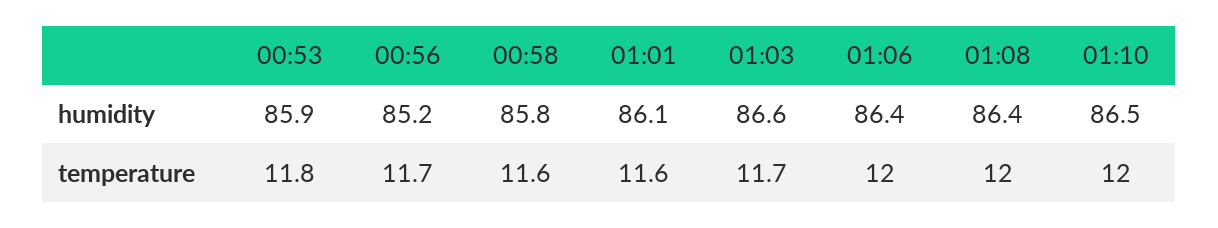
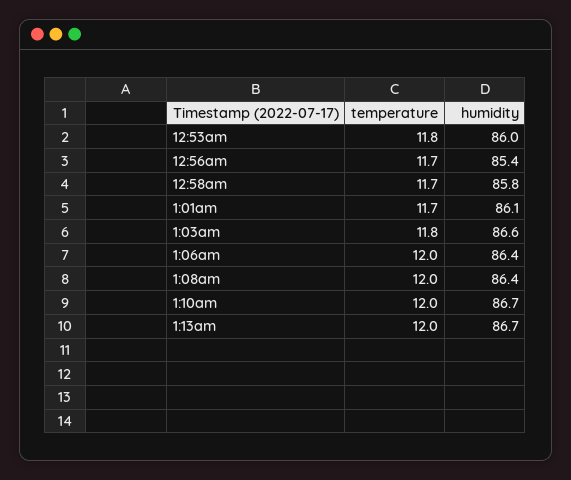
  {
    "00:53": {
-     "humidity": 85.9,
+     "humidity": 86,
      "temperature": 11.8
    },
    "00:56": {
-     "humidity": 85.2,
+     "humidity": 85.4,
      "temperature": 11.7
    },
    "00:58": {
      "humidity": 85.8,
-     "temperature": 11.6
+     "temperature": 11.7
    },
    "01:01": {
      "humidity": 86.1,
-     "temperature": 11.6
+     "temperature": 11.7
    },
    "01:03": {
      "humidity": 86.6,
-     "temperature": 11.7
+     "temperature": 11.8
    },
    "01:06": {
      "humidity": 86.4,
      "temperature": 12
    },
    "01:08": {
      "humidity": 86.4,
      "temperature": 12
    },
    "01:10": {
-     "humidity": 86.5,
+     "humidity": 86.7,
      "temperature": 12
-   }
+   },
+   "1:13am": {
+     "temperature": 12,
+     "humidity": 86.7
+   }
  }

